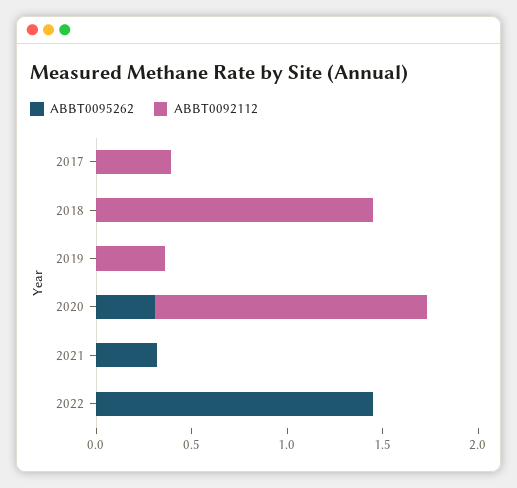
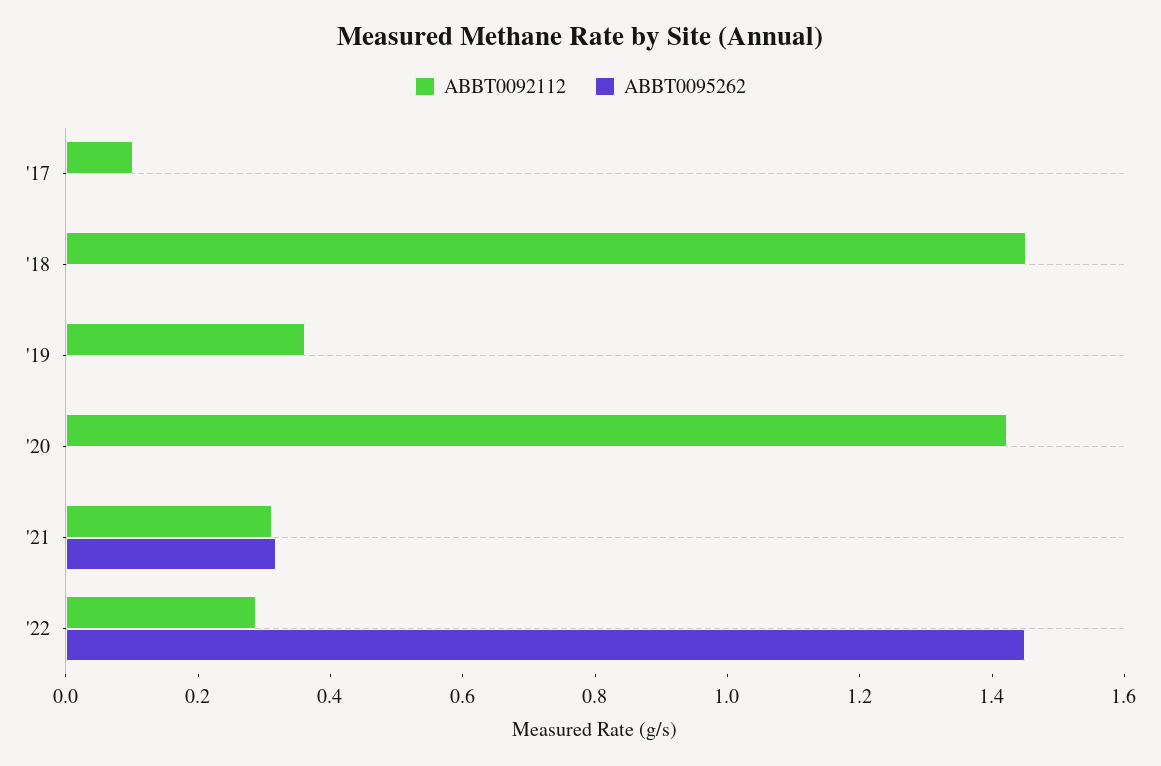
  {
    "ABBT0095262": {
      "2017": 0,
      "2018": 0,
      "2019": 0,
-     "2020": 0.3,
+     "2020": 0,
      "2021": 0.3,
      "2022": 1.45
    },
    "ABBT0092112": {
-     "2017": 0.4,
+     "2017": 0.1,
      "2018": 1.45,
      "2019": 0.35,
      "2020": 1.4,
-     "2021": 0,
+     "2021": 0.3,
-     "2022": 0
+     "2022": 0.3
    }
  }

